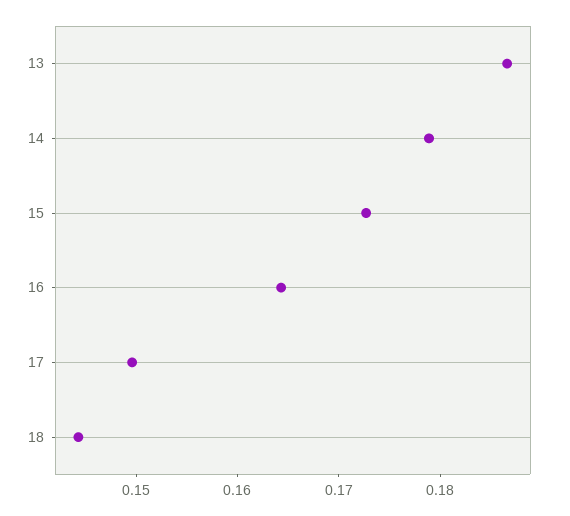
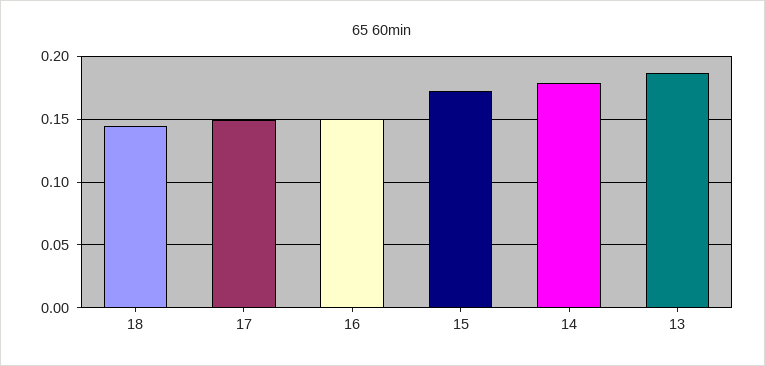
  {
    "13": 0.186,
    "14": 0.178,
    "15": 0.172,
-   "16": 0.164,
+   "16": 0.15,
    "17": 0.15,
    "18": 0.144
  }

